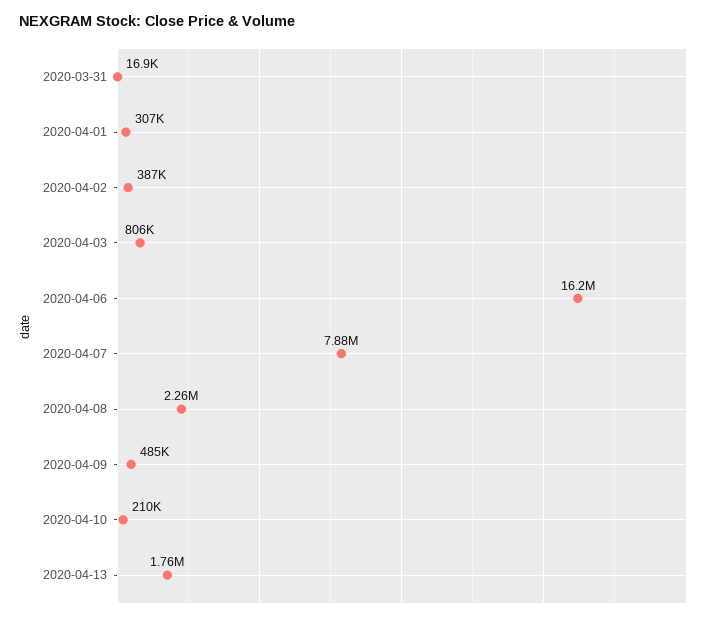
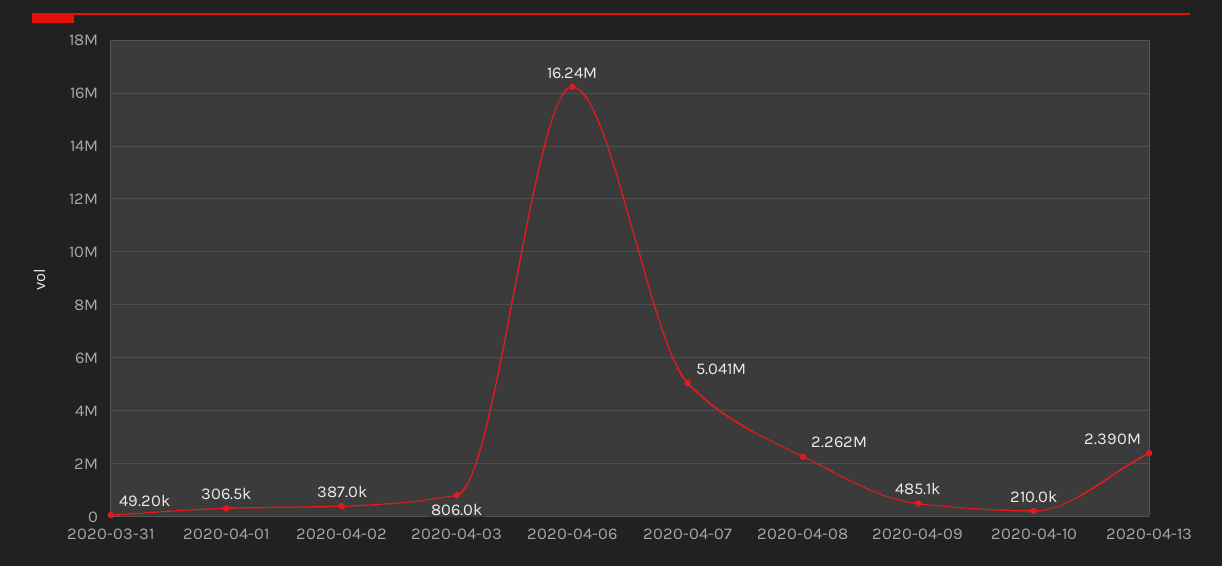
  {
-   "2020-03-31": 16900,
+   "2020-03-31": 49200,
    "2020-04-01": 306500,
    "2020-04-02": 387000,
    "2020-04-03": 806000,
    "2020-04-06": 16240000,
-   "2020-04-07": 7880000,
+   "2020-04-07": 5041000,
    "2020-04-08": 2262000,
    "2020-04-09": 485100,
    "2020-04-10": 210000,
-   "2020-04-13": 1760000
+   "2020-04-13": 2390000
  }

